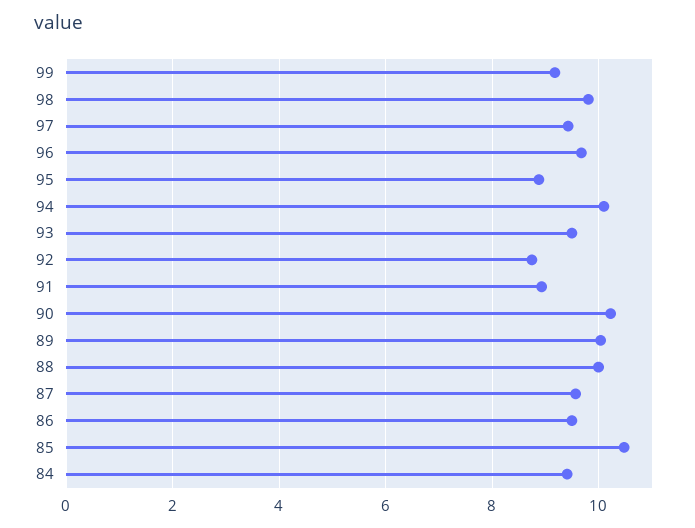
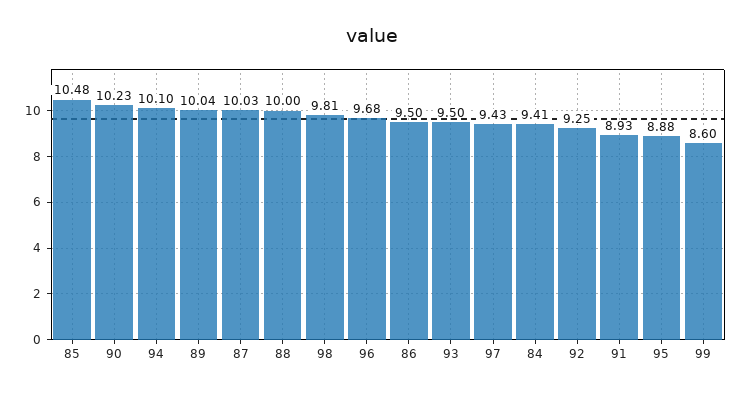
  {
-   "99": 9.2,
+   "99": 8.6,
    "98": 9.81,
    "97": 9.43,
    "96": 9.68,
    "95": 8.88,
    "94": 10.1,
    "93": 9.5,
-   "92": 8.8,
+   "92": 9.25,
    "91": 8.93,
    "90": 10.23,
    "89": 10.04,
    "88": 10,
-   "87": 9.6,
+   "87": 10.03,
    "86": 9.5,
    "85": 10.48,
    "84": 9.41
  }

